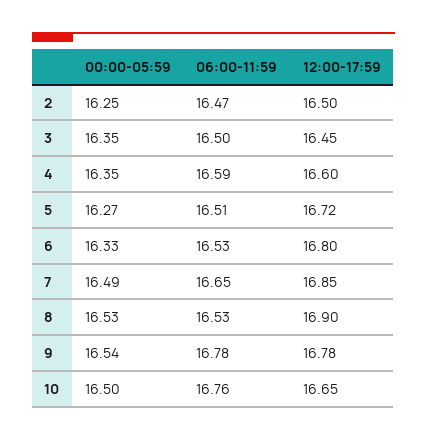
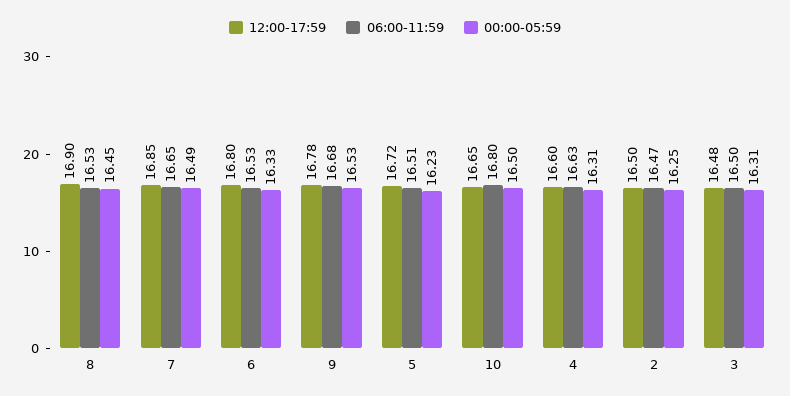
  {
    "00:00-05:59": {
      "2": 16.25,
-     "3": 16.35,
+     "3": 16.31,
-     "4": 16.35,
+     "4": 16.31,
-     "5": 16.27,
+     "5": 16.23,
      "6": 16.33,
      "7": 16.49,
-     "8": 16.53,
+     "8": 16.45,
-     "9": 16.54,
+     "9": 16.53,
      "10": 16.5
    },
    "06:00-11:59": {
      "2": 16.47,
      "3": 16.5,
-     "4": 16.59,
+     "4": 16.63,
      "5": 16.51,
      "6": 16.53,
      "7": 16.65,
      "8": 16.53,
-     "9": 16.78,
+     "9": 16.68,
-     "10": 16.76
+     "10": 16.8
    },
    "12:00-17:59": {
      "2": 16.5,
-     "3": 16.45,
+     "3": 16.48,
      "4": 16.6,
      "5": 16.72,
      "6": 16.8,
      "7": 16.85,
      "8": 16.9,
      "9": 16.78,
      "10": 16.65
    }
  }

